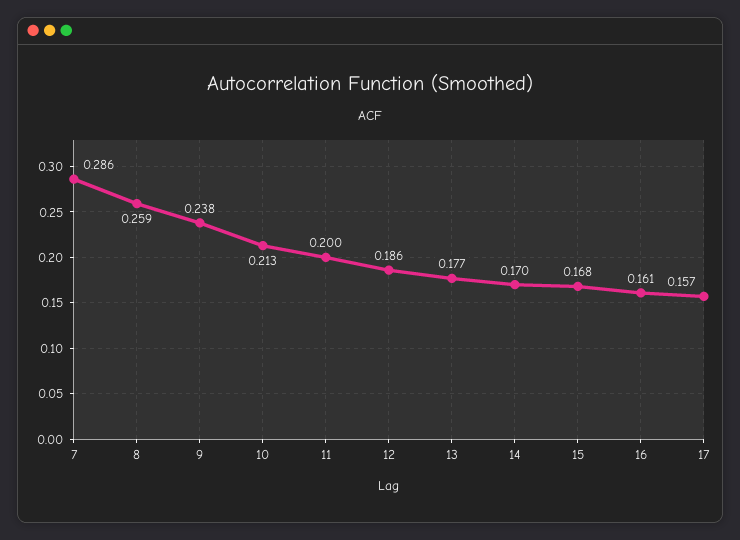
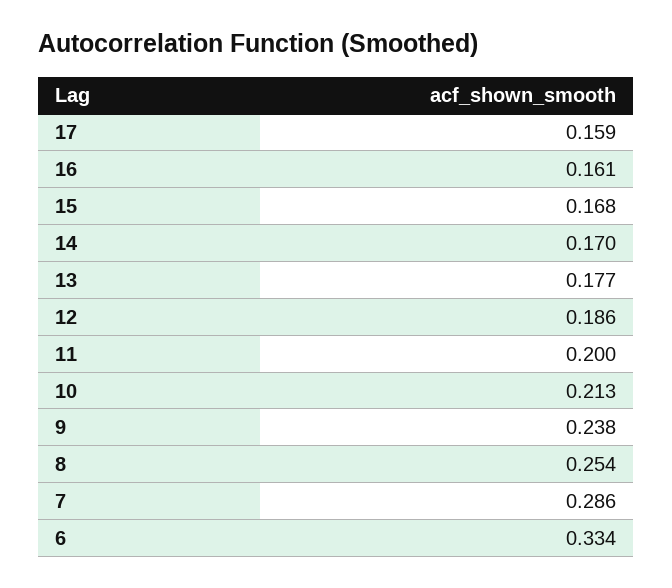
  {
    "7": 0.286,
-   "8": 0.259,
+   "8": 0.254,
    "9": 0.238,
    "10": 0.213,
    "11": 0.2,
    "12": 0.186,
    "13": 0.177,
    "14": 0.17,
    "15": 0.168,
    "16": 0.161,
-   "17": 0.157
+   "17": 0.159,
+   "6": 0.334
  }

